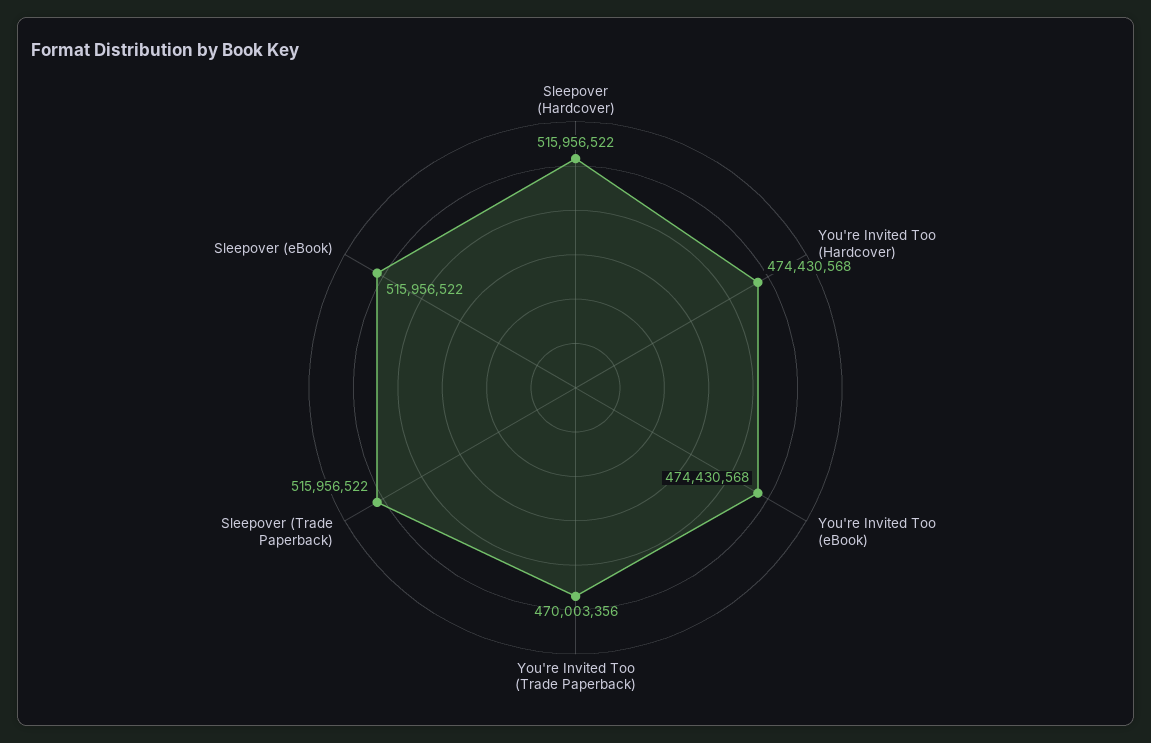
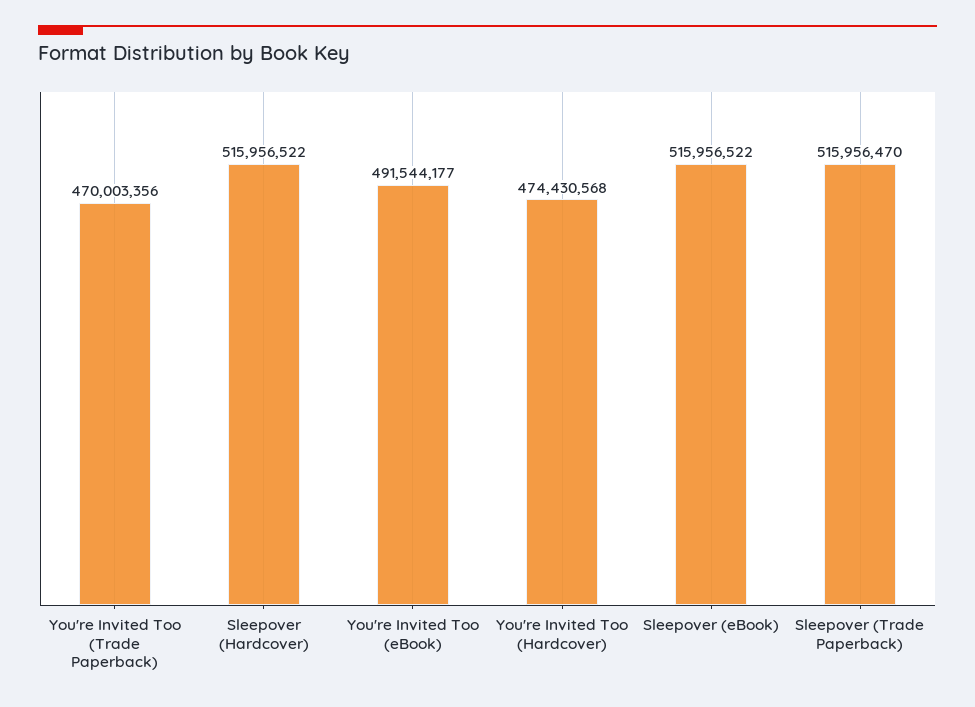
  {
    "Sleepover (Hardcover)": 515956522,
    "You're Invited Too (Hardcover)": 474430568,
-   "You're Invited Too (eBook)": 474430568,
+   "You're Invited Too (eBook)": 491544177,
    "You're Invited Too (Trade Paperback)": 470003356,
-   "Sleepover (Trade Paperback)": 515956522,
+   "Sleepover (Trade Paperback)": 515956470,
    "Sleepover (eBook)": 515956522
  }

